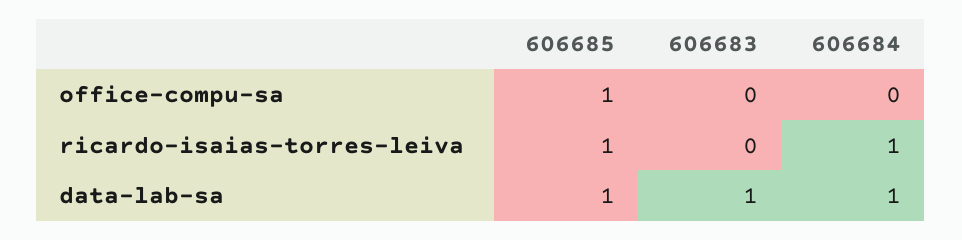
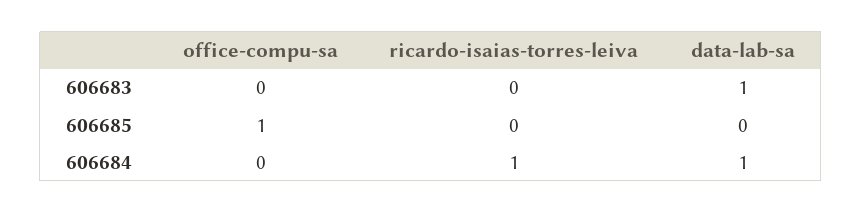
  {
    "606685": {
      "office-compu-sa": 1,
-     "ricardo-isaias-torres-leiva": 1,
+     "ricardo-isaias-torres-leiva": 0,
-     "data-lab-sa": 1
+     "data-lab-sa": 0
    },
    "606683": {
      "office-compu-sa": 0,
      "ricardo-isaias-torres-leiva": 0,
      "data-lab-sa": 1
    },
    "606684": {
      "office-compu-sa": 0,
      "ricardo-isaias-torres-leiva": 1,
      "data-lab-sa": 1
    }
  }

